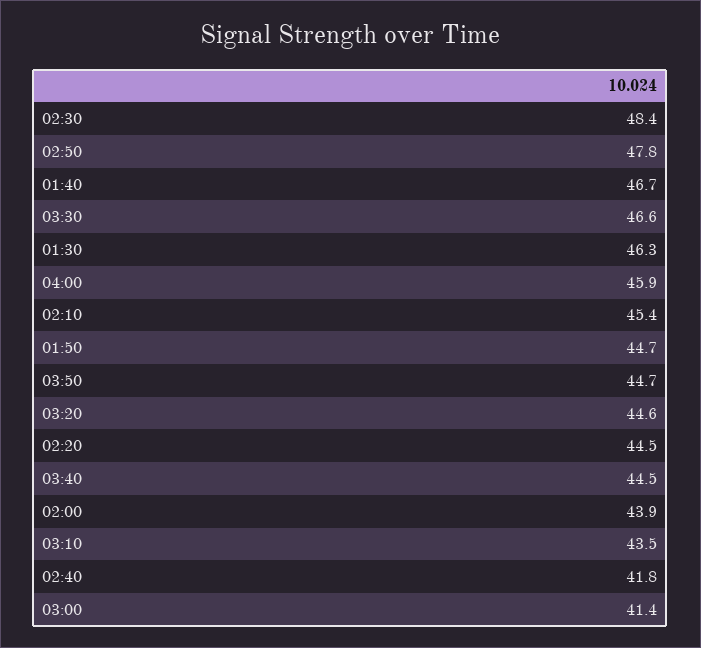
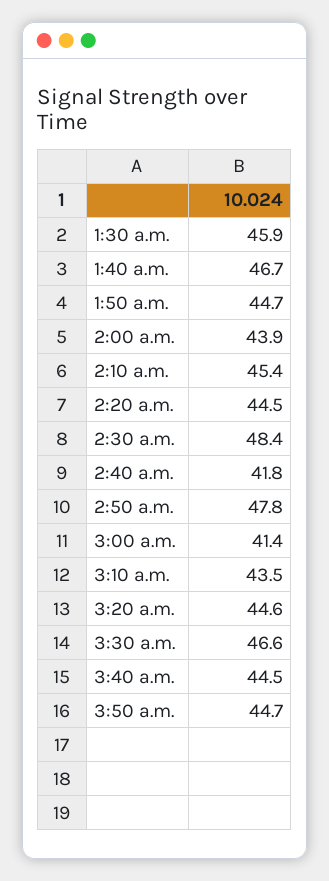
  {
    "02:30": 48.4,
    "02:50": 47.8,
    "01:40": 46.7,
    "03:30": 46.6,
-   "01:30": 46.3,
+   "01:30": 45.9,
-   "04:00": 45.9,
    "02:10": 45.4,
    "01:50": 44.7,
    "03:50": 44.7,
    "03:20": 44.6,
    "02:20": 44.5,
    "03:40": 44.5,
    "02:00": 43.9,
    "03:10": 43.5,
    "02:40": 41.8,
    "03:00": 41.4
  }

